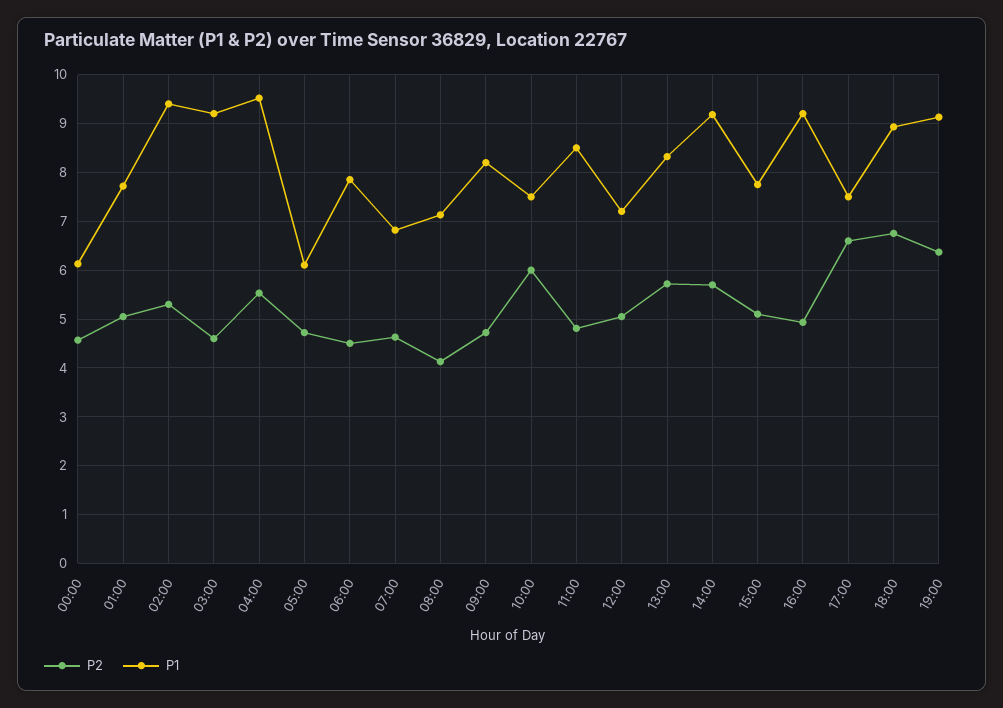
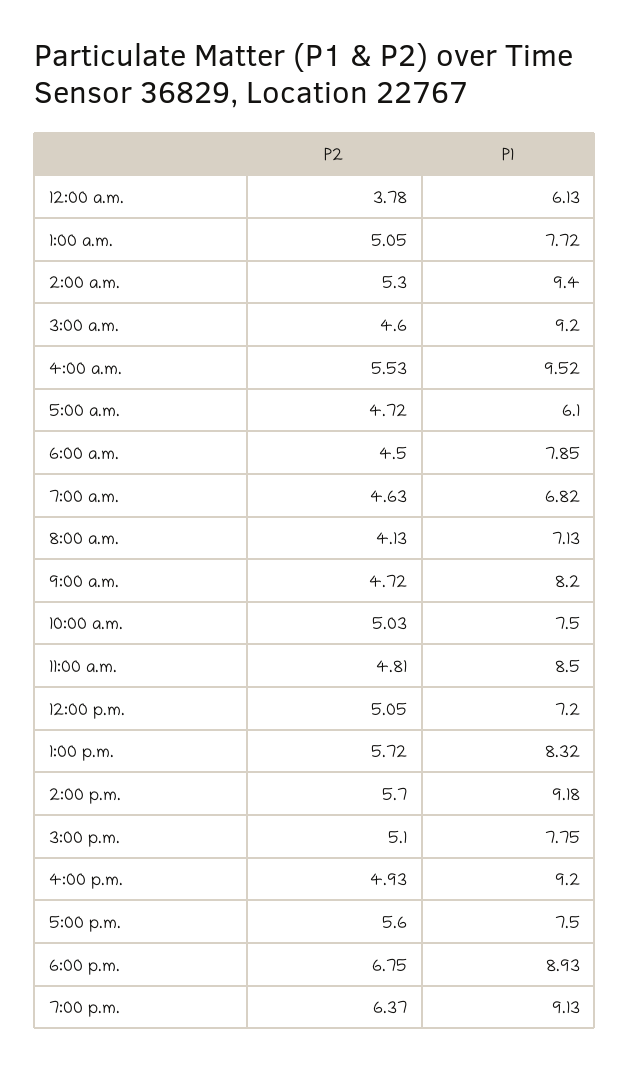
  {
    "P2": {
-     "00:00": 4.6,
+     "00:00": 3.78,
      "01:00": 5.05,
      "02:00": 5.3,
      "03:00": 4.6,
      "04:00": 5.53,
      "05:00": 4.72,
      "06:00": 4.5,
      "07:00": 4.63,
      "08:00": 4.13,
      "09:00": 4.72,
-     "10:00": 6,
+     "10:00": 5.03,
      "11:00": 4.81,
      "12:00": 5.05,
      "13:00": 5.72,
      "14:00": 5.7,
      "15:00": 5.1,
      "16:00": 4.93,
-     "17:00": 6.6,
+     "17:00": 5.6,
      "18:00": 6.75,
      "19:00": 6.37
    },
    "P1": {
      "00:00": 6.13,
      "01:00": 7.72,
      "02:00": 9.4,
      "03:00": 9.2,
      "04:00": 9.52,
      "05:00": 6.1,
      "06:00": 7.85,
      "07:00": 6.82,
      "08:00": 7.13,
      "09:00": 8.2,
      "10:00": 7.5,
      "11:00": 8.5,
      "12:00": 7.2,
      "13:00": 8.32,
      "14:00": 9.18,
      "15:00": 7.75,
      "16:00": 9.2,
      "17:00": 7.5,
      "18:00": 8.93,
      "19:00": 9.13
    }
  }

